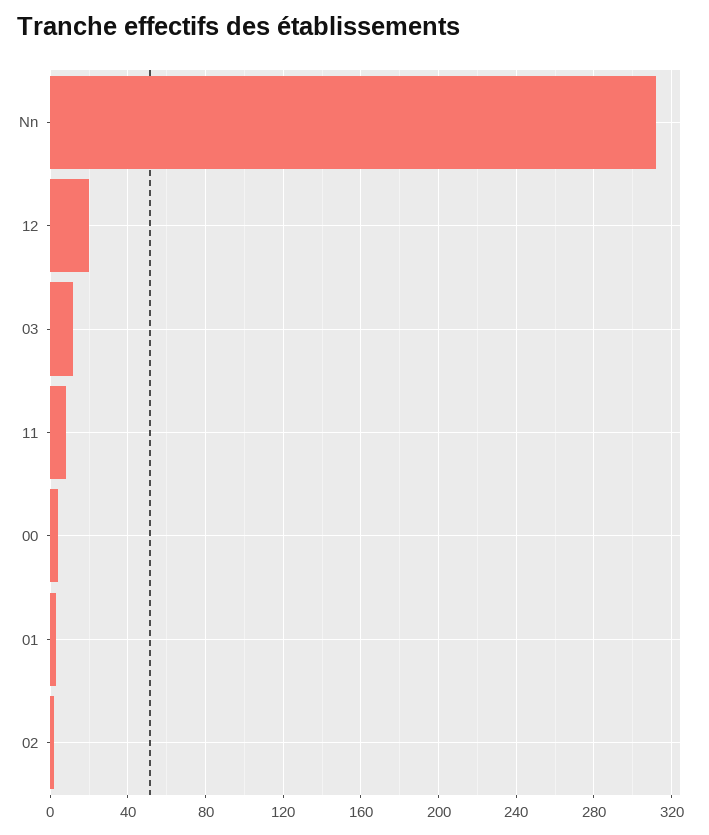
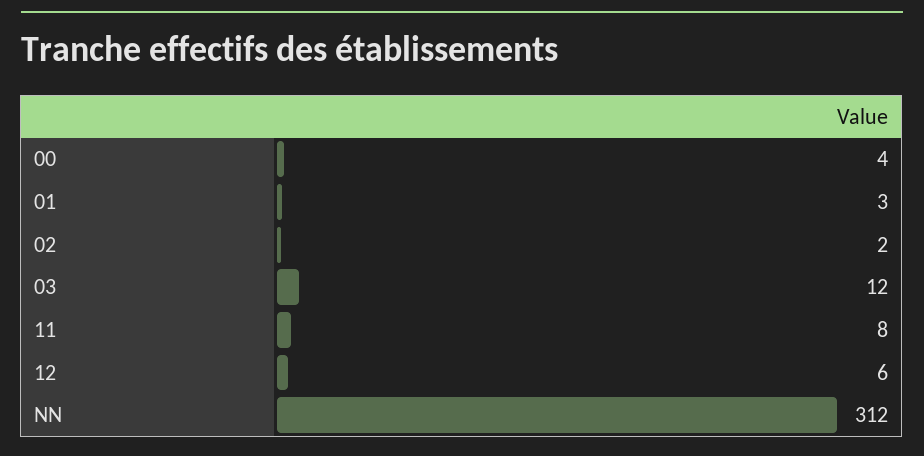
  {
    "Nn": 312,
-   "12": 20,
+   "12": 6,
    "03": 12,
    "11": 8,
    "00": 4,
    "01": 3,
    "02": 2
  }

